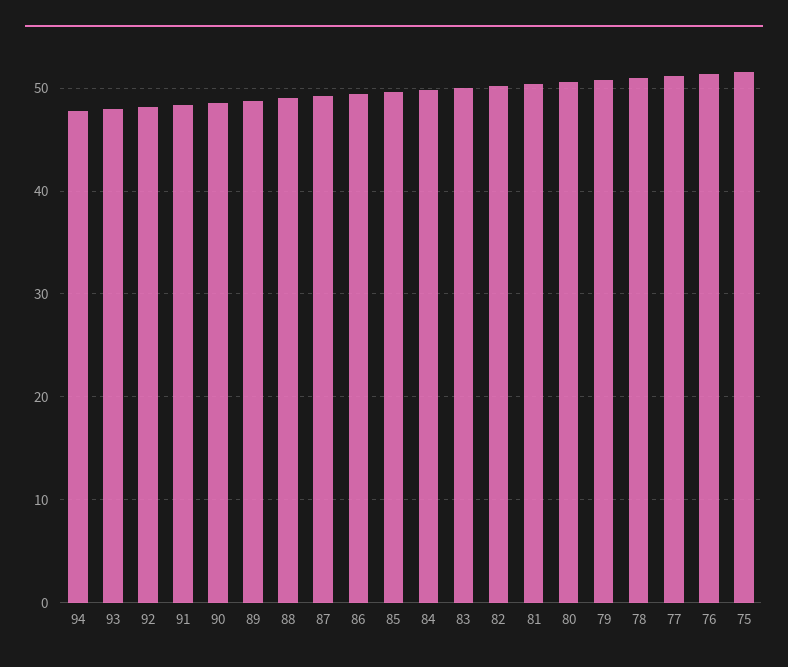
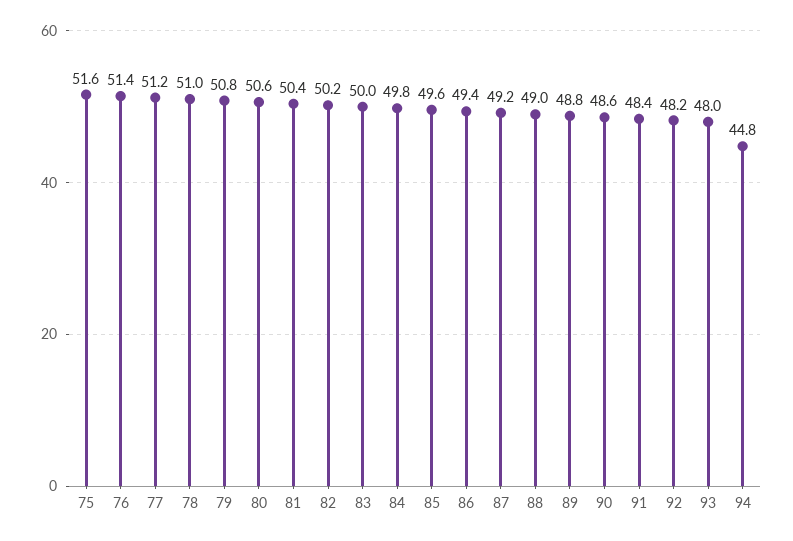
  {
-   "94": 48,
+   "94": 44.8,
    "93": 48,
    "92": 48.2,
    "91": 48.4,
    "90": 48.6,
    "89": 48.8,
    "88": 49,
    "87": 49.2,
    "86": 49.4,
    "85": 49.6,
    "84": 49.8,
    "83": 50,
    "82": 50.2,
    "81": 50.4,
    "80": 50.6,
    "79": 50.8,
    "78": 51,
    "77": 51.2,
    "76": 51.4,
    "75": 51.6
  }

